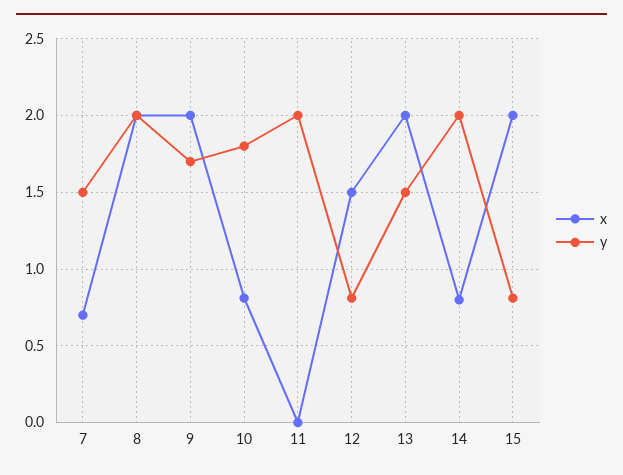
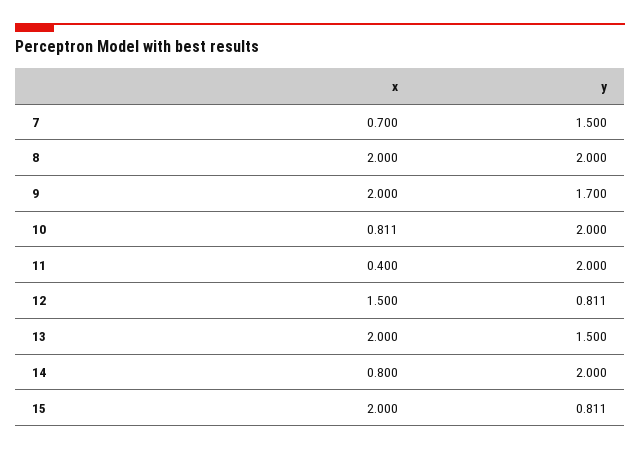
  {
    "x": {
      "7": 0.7,
      "8": 2,
      "9": 2,
      "10": 0.811,
-     "11": 0,
+     "11": 0.4,
      "12": 1.5,
      "13": 2,
      "14": 0.8,
      "15": 2
    },
    "y": {
      "7": 1.5,
      "8": 2,
      "9": 1.7,
-     "10": 1.8,
+     "10": 2,
      "11": 2,
      "12": 0.811,
      "13": 1.5,
      "14": 2,
      "15": 0.811
    }
  }

